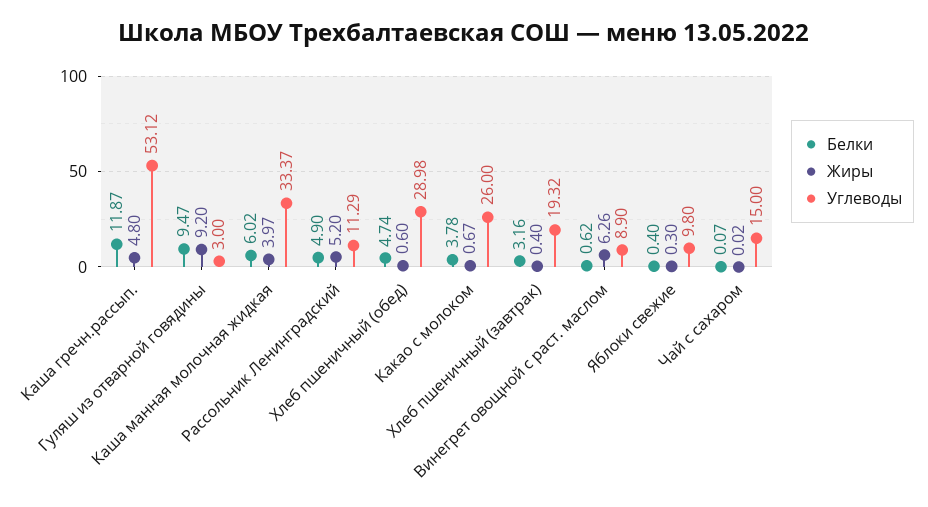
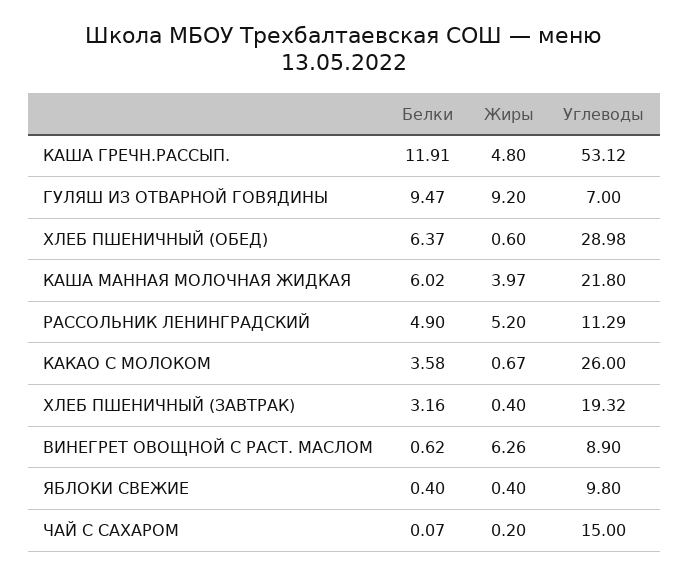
  {
    "Белки": {
-     "Каша гречн.рассып.": 11.87,
+     "Каша гречн.рассып.": 11.91,
      "Гуляш из отварной говядины": 9.47,
      "Каша манная молочная жидкая": 6.02,
      "Рассольник Ленинградский": 4.9,
-     "Хлеб пшеничный (обед)": 4.74,
+     "Хлеб пшеничный (обед)": 6.37,
-     "Какао с молоком": 3.78,
+     "Какао с молоком": 3.58,
      "Хлеб пшеничный (завтрак)": 3.16,
      "Винегрет овощной с раст. маслом": 0.62,
      "Яблоки свежие": 0.4,
      "Чай с сахаром": 0.07
    },
    "Жиры": {
      "Каша гречн.рассып.": 4.8,
      "Гуляш из отварной говядины": 9.2,
      "Каша манная молочная жидкая": 3.97,
      "Рассольник Ленинградский": 5.2,
      "Хлеб пшеничный (обед)": 0.6,
      "Какао с молоком": 0.67,
      "Хлеб пшеничный (завтрак)": 0.4,
      "Винегрет овощной с раст. маслом": 6.26,
-     "Яблоки свежие": 0.3,
+     "Яблоки свежие": 0.4,
-     "Чай с сахаром": 0.02
+     "Чай с сахаром": 0.2
    },
    "Углеводы": {
      "Каша гречн.рассып.": 53.12,
-     "Гуляш из отварной говядины": 3,
+     "Гуляш из отварной говядины": 7,
-     "Каша манная молочная жидкая": 33.37,
+     "Каша манная молочная жидкая": 21.8,
      "Рассольник Ленинградский": 11.29,
      "Хлеб пшеничный (обед)": 28.98,
      "Какао с молоком": 26,
      "Хлеб пшеничный (завтрак)": 19.32,
      "Винегрет овощной с раст. маслом": 8.9,
      "Яблоки свежие": 9.8,
      "Чай с сахаром": 15
    }
  }

